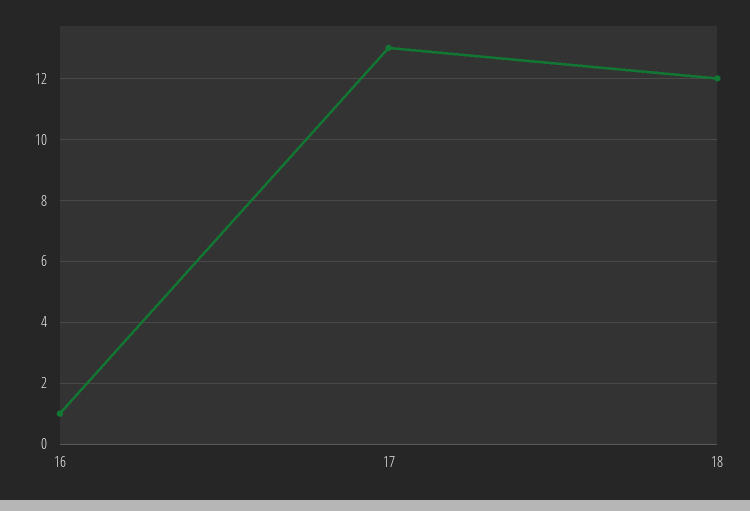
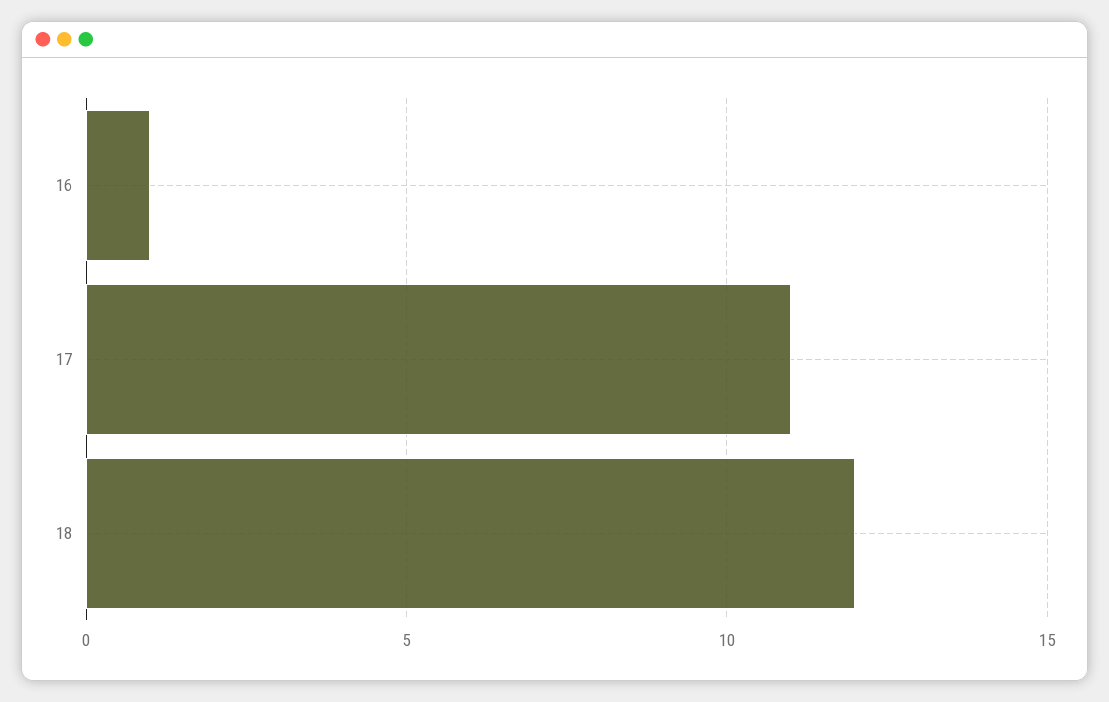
  {
    "16": 1,
-   "17": 13,
+   "17": 11,
    "18": 12
  }

